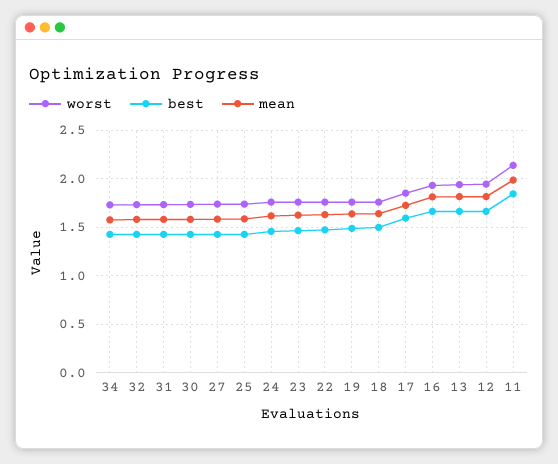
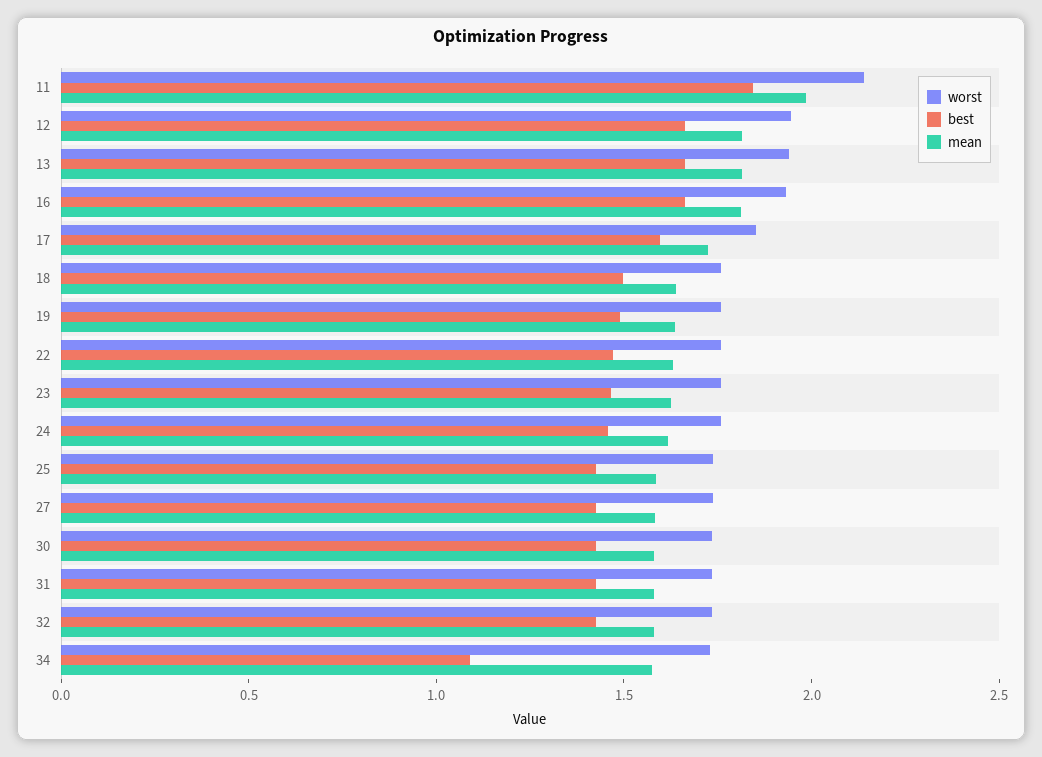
  {
    "worst": {
      "34": 1.7,
      "32": 1.7,
      "31": 1.7,
      "30": 1.7,
      "27": 1.7,
      "25": 1.7,
      "24": 1.8,
      "23": 1.8,
      "22": 1.8,
      "19": 1.8,
      "18": 1.8,
      "17": 1.9,
      "16": 1.9,
      "13": 1.9,
      "12": 1.9,
      "11": 2.1
    },
    "best": {
-     "34": 1.4,
+     "34": 1.1,
      "32": 1.4,
      "31": 1.4,
      "30": 1.4,
      "27": 1.4,
      "25": 1.4,
      "24": 1.5,
      "23": 1.5,
      "22": 1.5,
      "19": 1.5,
      "18": 1.5,
      "17": 1.6,
      "16": 1.7,
      "13": 1.7,
      "12": 1.7,
      "11": 1.8
    },
    "mean": {
      "34": 1.6,
      "32": 1.6,
      "31": 1.6,
      "30": 1.6,
      "27": 1.6,
      "25": 1.6,
      "24": 1.6,
      "23": 1.6,
      "22": 1.6,
      "19": 1.6,
      "18": 1.6,
      "17": 1.7,
      "16": 1.8,
      "13": 1.8,
      "12": 1.8,
      "11": 2
    }
  }

